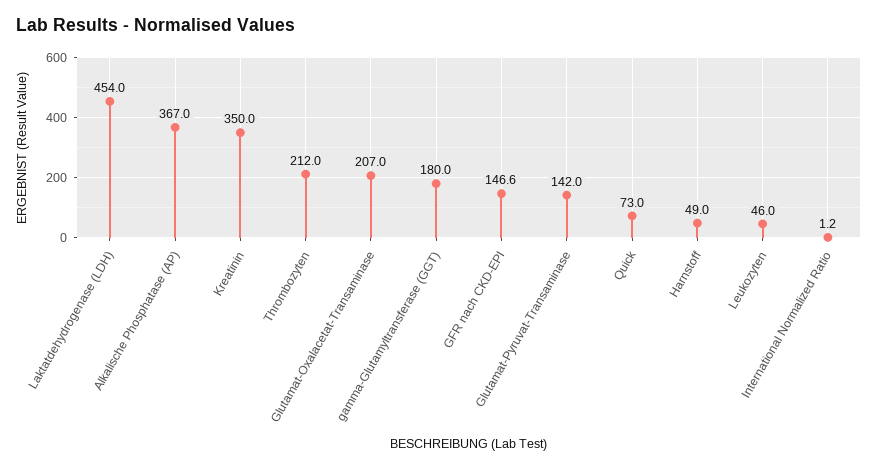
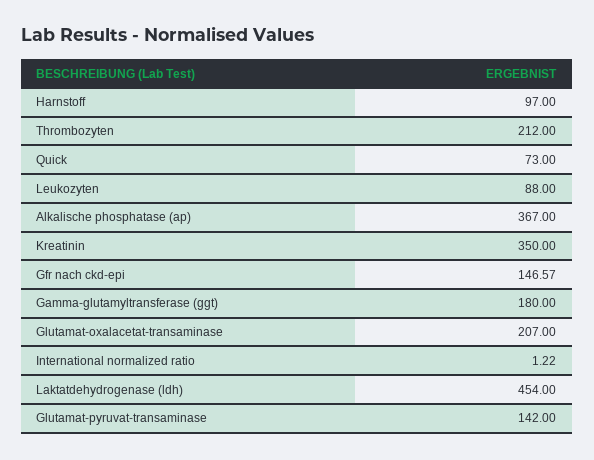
  {
    "Laktatdehydrogenase (LDH)": 454,
    "Alkalische Phosphatase (AP)": 367,
    "Kreatinin": 350,
    "Thrombozyten": 212,
    "Glutamat-Oxalacetat-Transaminase": 207,
    "gamma-Glutamyltransferase (GGT)": 180,
    "GFR nach CKD-EPI": 146.57,
    "Glutamat-Pyruvat-Transaminase": 142,
    "Quick": 73,
-   "Harnstoff": 49,
+   "Harnstoff": 97,
-   "Leukozyten": 46,
+   "Leukozyten": 88,
    "International Normalized Ratio": 1.22
  }

